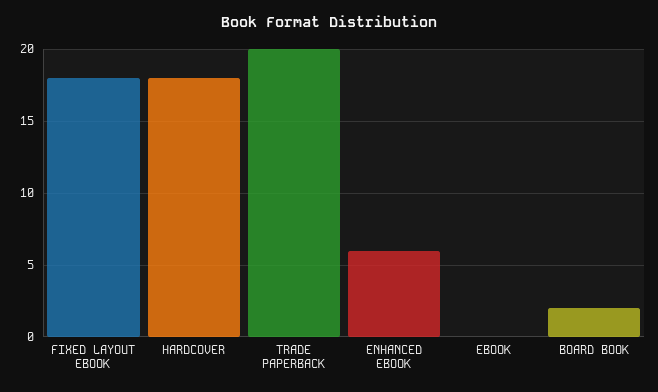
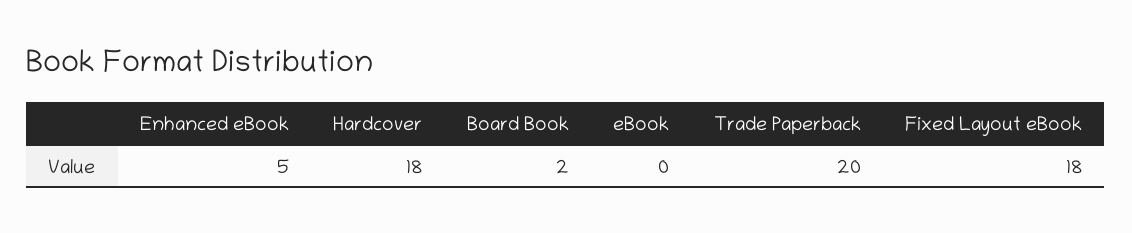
  {
    "FIXED LAYOUT EBOOK": 18,
    "HARDCOVER": 18,
    "TRADE PAPERBACK": 20,
-   "ENHANCED EBOOK": 6,
+   "ENHANCED EBOOK": 5,
    "EBOOK": 0,
    "BOARD BOOK": 2
  }

